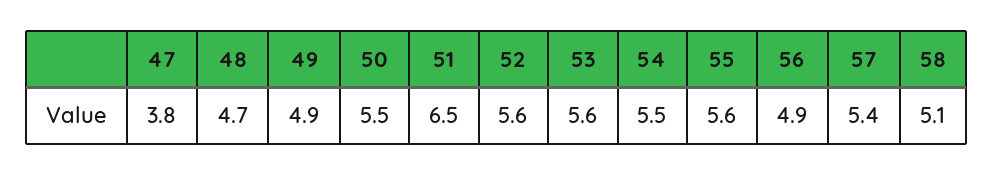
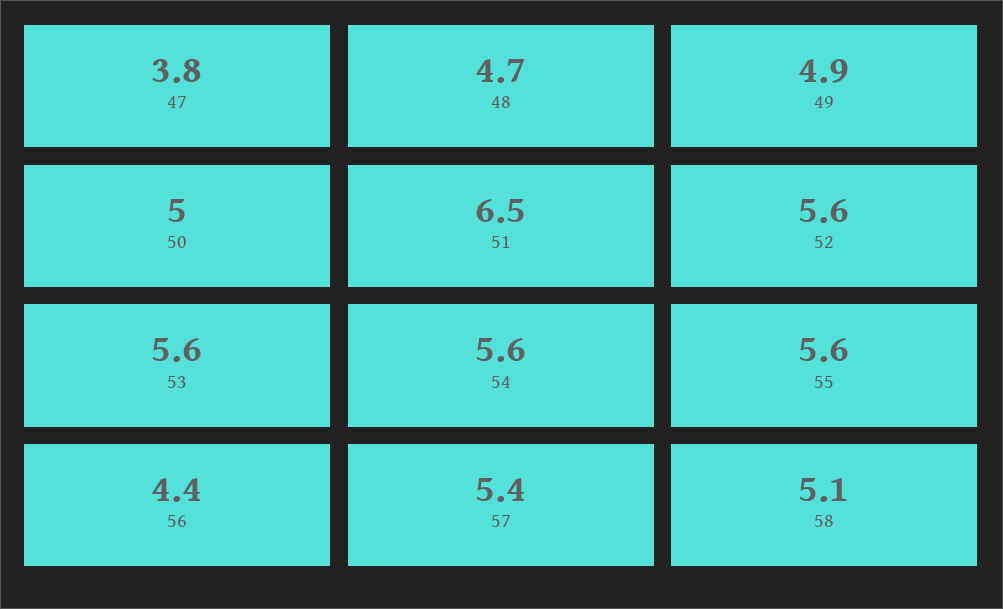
  {
    "47": 3.8,
    "48": 4.7,
    "49": 4.9,
-   "50": 5.5,
+   "50": 5,
    "51": 6.5,
    "52": 5.6,
    "53": 5.6,
-   "54": 5.5,
+   "54": 5.6,
    "55": 5.6,
-   "56": 4.9,
+   "56": 4.4,
    "57": 5.4,
    "58": 5.1
  }

